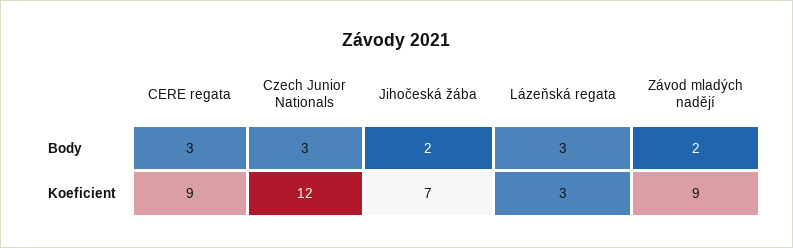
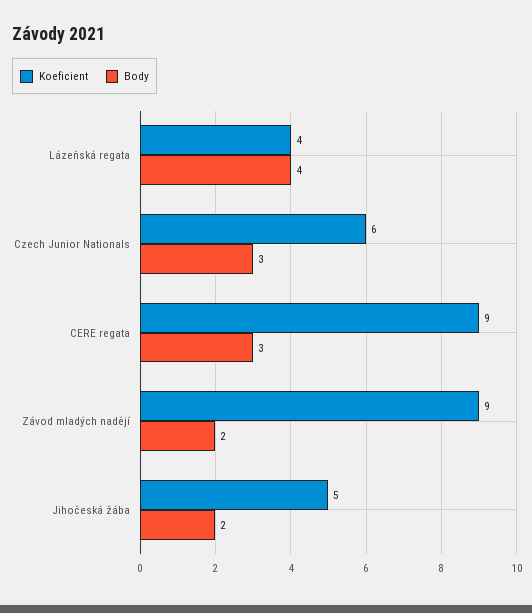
  {
    "Body": {
      "CERE regata": 3,
      "Czech Junior Nationals": 3,
      "Jihočeská žába": 2,
-     "Lázeňská regata": 3,
+     "Lázeňská regata": 4,
      "Závod mladých nadějí": 2
    },
    "Koeficient": {
      "CERE regata": 9,
-     "Czech Junior Nationals": 12,
+     "Czech Junior Nationals": 6,
-     "Jihočeská žába": 7,
+     "Jihočeská žába": 5,
-     "Lázeňská regata": 3,
+     "Lázeňská regata": 4,
      "Závod mladých nadějí": 9
    }
  }

